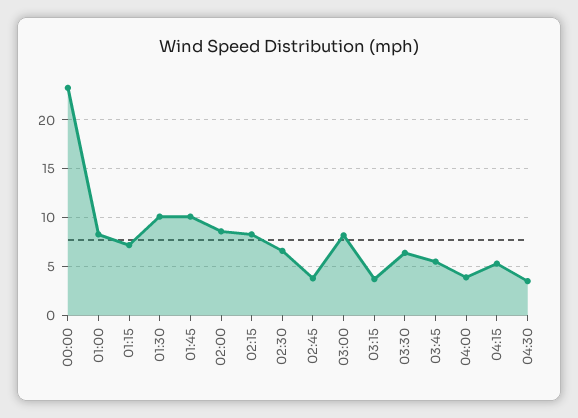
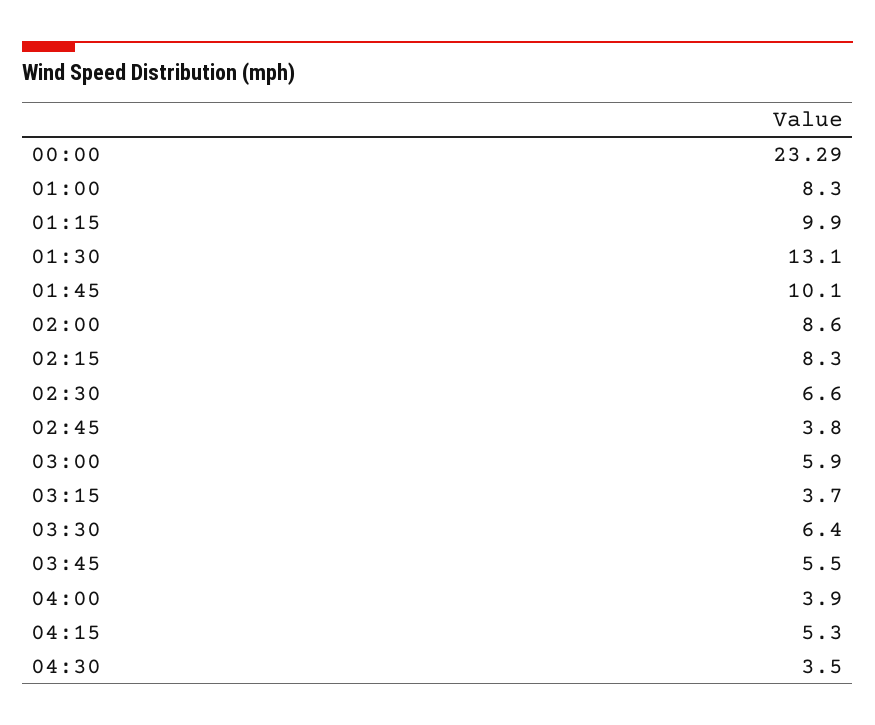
  {
    "00:00": 23.29,
    "01:00": 8.3,
-   "01:15": 7,
+   "01:15": 9.9,
-   "01:30": 10,
+   "01:30": 13.1,
    "01:45": 10.1,
    "02:00": 8.6,
    "02:15": 8.3,
    "02:30": 6.6,
    "02:45": 3.8,
-   "03:00": 8,
+   "03:00": 5.9,
    "03:15": 3.7,
    "03:30": 6.4,
    "03:45": 5.5,
    "04:00": 3.9,
    "04:15": 5.3,
    "04:30": 3.5
  }

